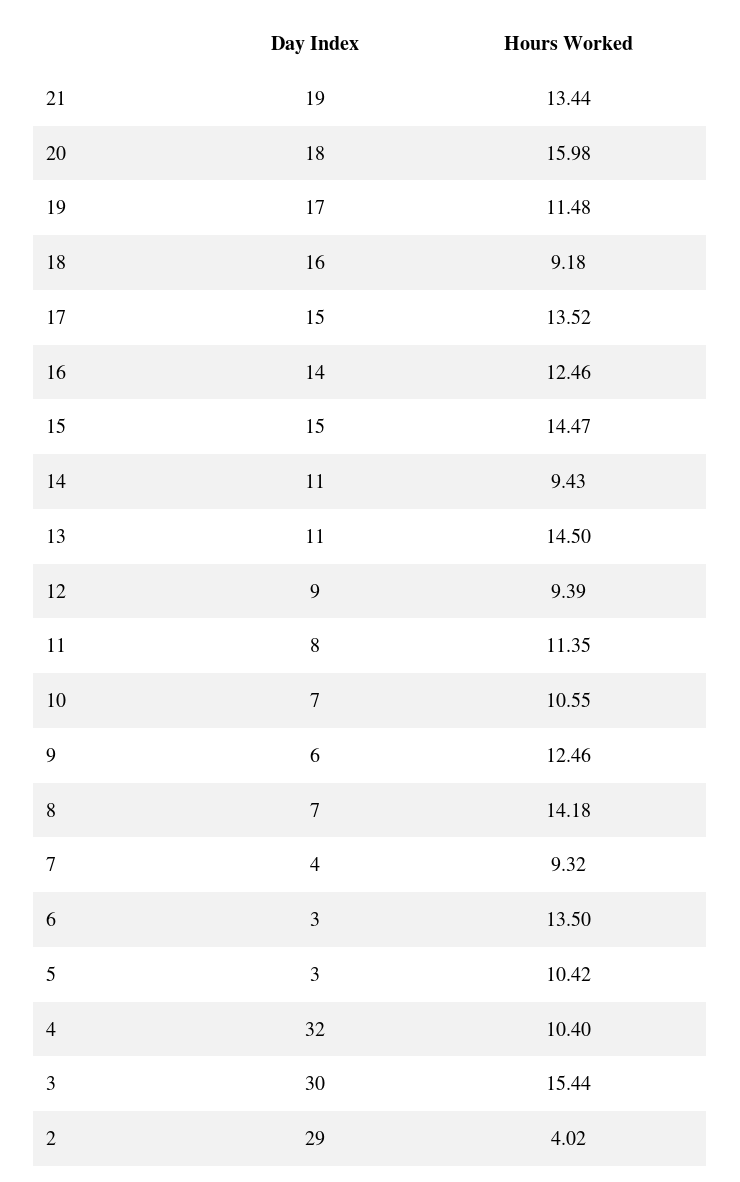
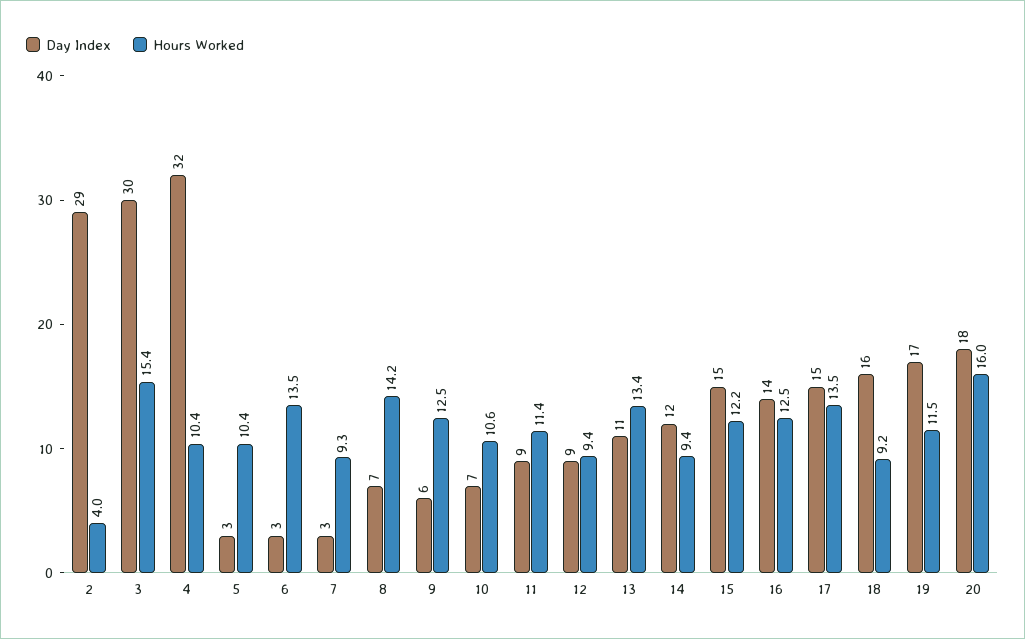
  {
    "Day Index": {
-     "21": 19,
      "20": 18,
      "19": 17,
      "18": 16,
      "17": 15,
      "16": 14,
      "15": 15,
-     "14": 11,
+     "14": 12,
      "13": 11,
      "12": 9,
-     "11": 8,
+     "11": 9,
      "10": 7,
      "9": 6,
      "8": 7,
-     "7": 4,
+     "7": 3,
      "6": 3,
      "5": 3,
      "4": 32,
      "3": 30,
      "2": 29
    },
    "Hours Worked": {
-     "21": 13.44,
      "20": 15.98,
      "19": 11.48,
      "18": 9.18,
      "17": 13.52,
      "16": 12.46,
-     "15": 14.47,
+     "15": 12.2,
      "14": 9.43,
-     "13": 14.5,
+     "13": 13.4,
      "12": 9.39,
      "11": 11.35,
      "10": 10.55,
      "9": 12.46,
      "8": 14.18,
      "7": 9.32,
      "6": 13.5,
      "5": 10.42,
      "4": 10.4,
      "3": 15.44,
      "2": 4.02
    }
  }

